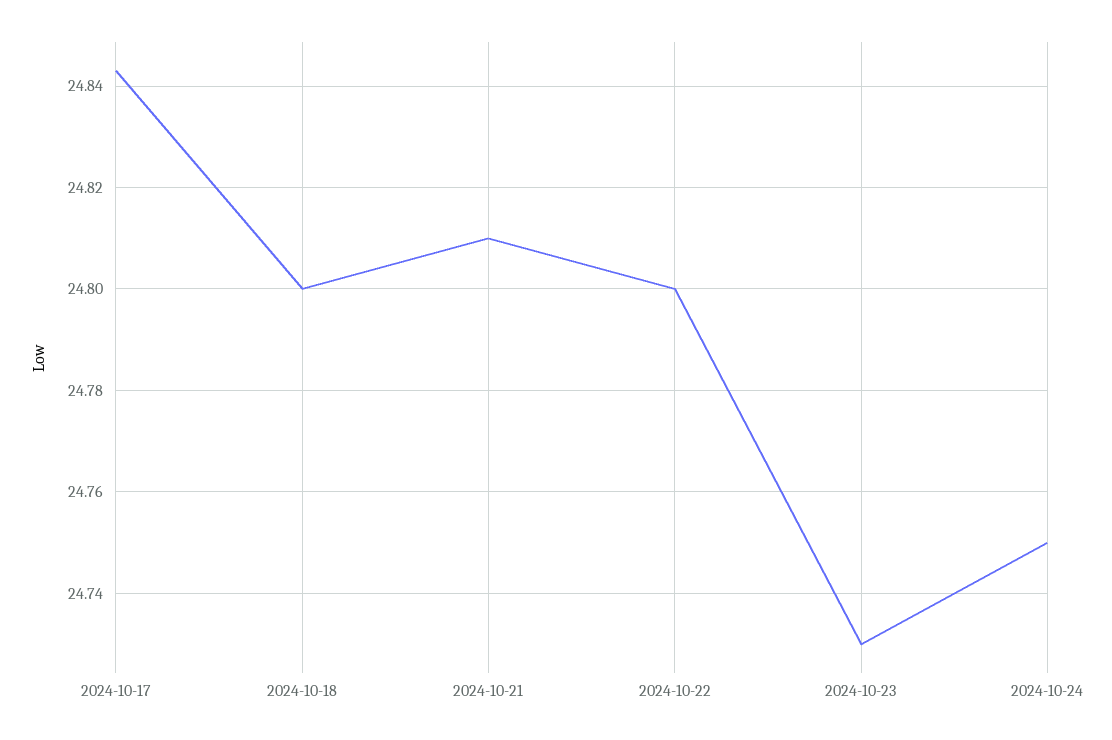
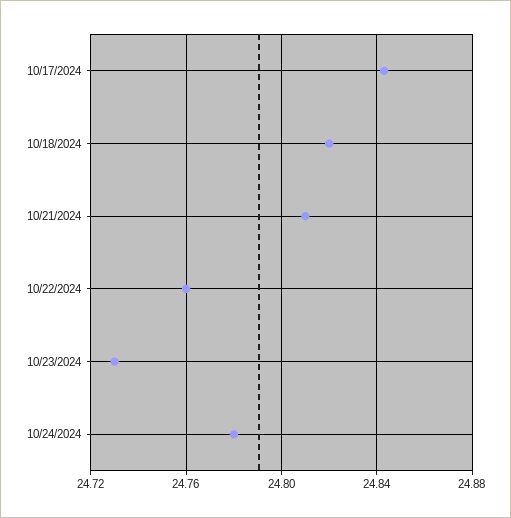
  {
    "2024-10-17": 24.845,
-   "2024-10-18": 24.8,
+   "2024-10-18": 24.82,
    "2024-10-21": 24.81,
-   "2024-10-22": 24.8,
+   "2024-10-22": 24.76,
    "2024-10-23": 24.73,
-   "2024-10-24": 24.75
+   "2024-10-24": 24.78
  }

